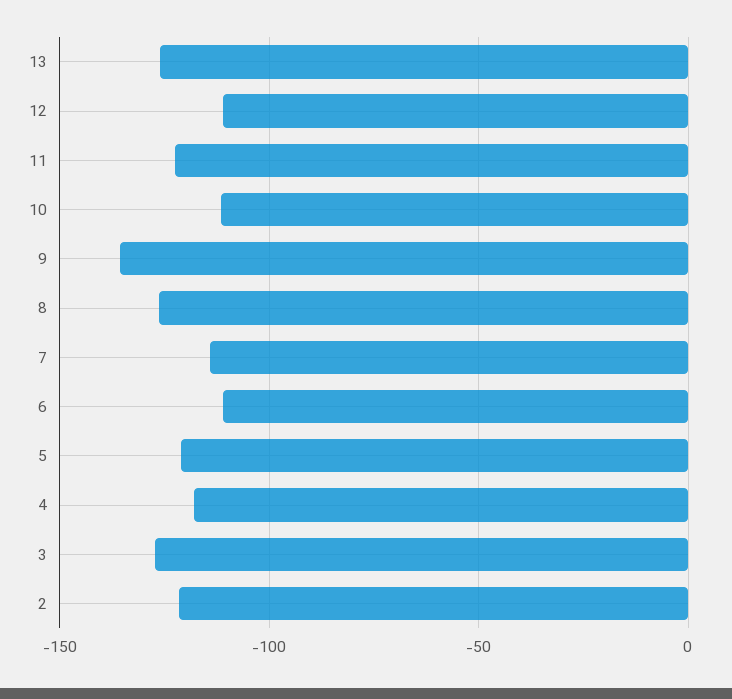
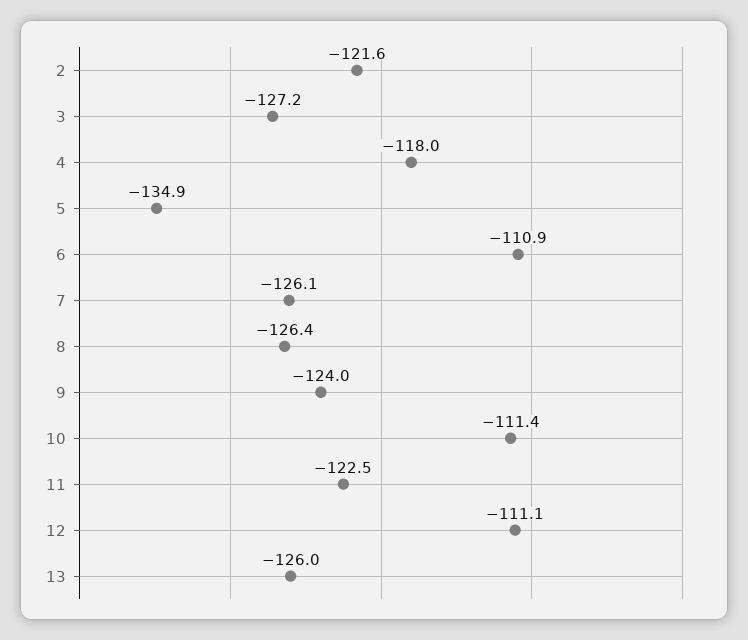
  {
    "13": -126,
    "12": -111.1,
    "11": -122.5,
    "10": -111.4,
-   "9": -135,
+   "9": -124,
    "8": -126.4,
-   "7": -115,
+   "7": -126.1,
    "6": -110.9,
-   "5": -120,
+   "5": -134.9,
    "4": -118,
    "3": -127.2,
    "2": -121.6
  }

